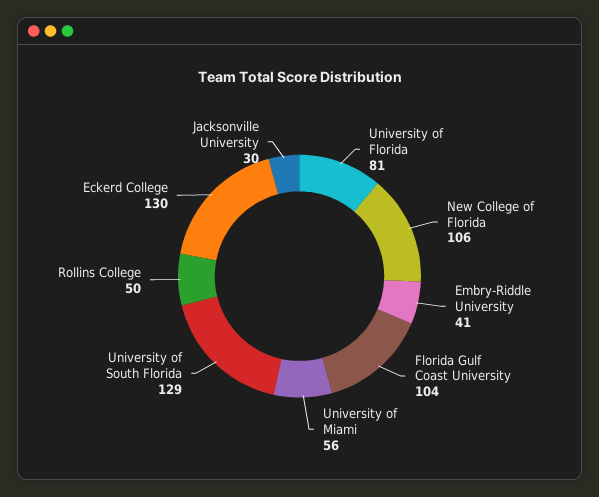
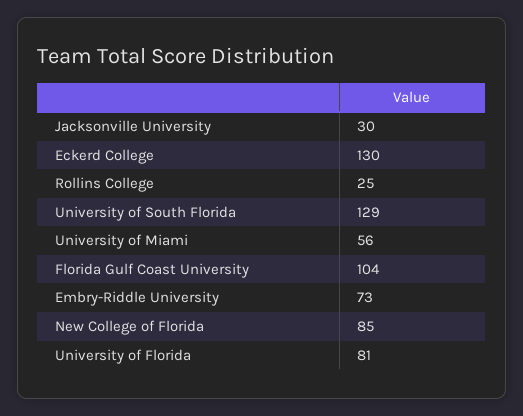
  {
    "University of Florida": 81,
-   "New College of Florida": 106,
+   "New College of Florida": 85,
-   "Embry-Riddle University": 41,
+   "Embry-Riddle University": 73,
    "Florida Gulf Coast University": 104,
    "University of Miami": 56,
    "University of South Florida": 129,
-   "Rollins College": 50,
+   "Rollins College": 25,
    "Eckerd College": 130,
    "Jacksonville University": 30
  }

